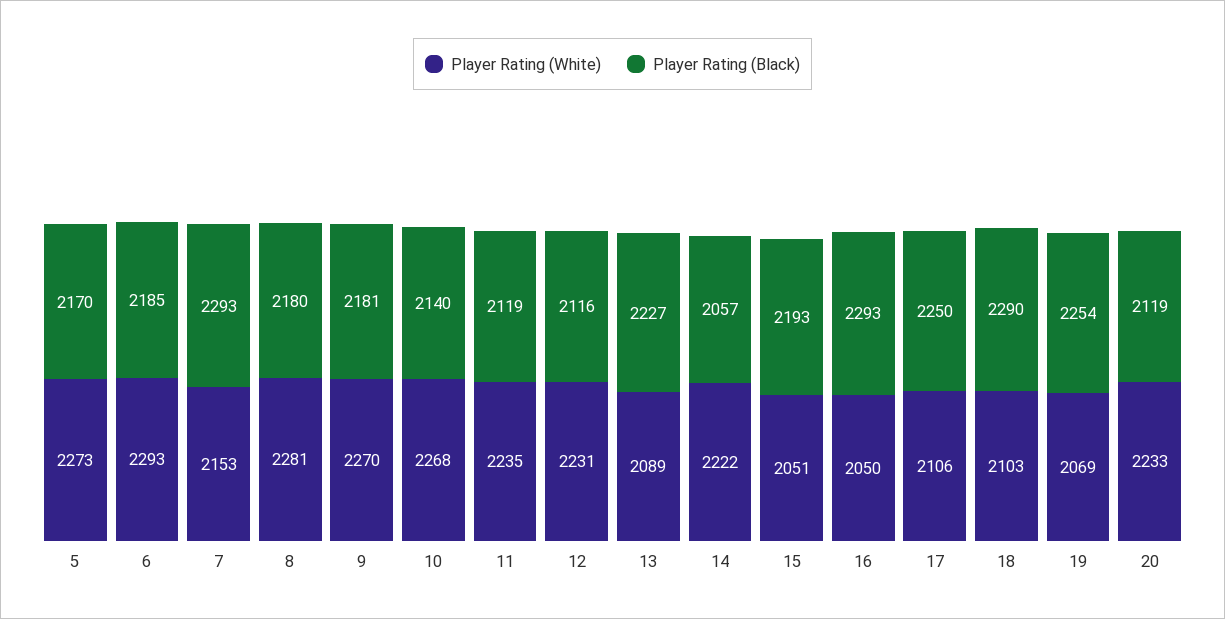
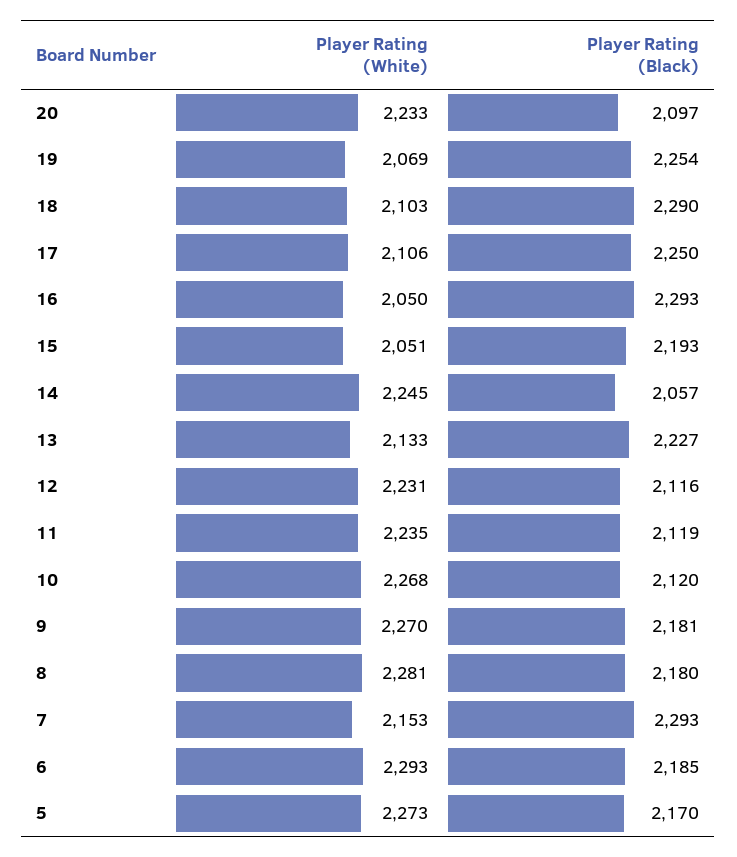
  {
    "Player Rating (White)": {
      "5": 2273,
      "6": 2293,
      "7": 2153,
      "8": 2281,
      "9": 2270,
      "10": 2268,
      "11": 2235,
      "12": 2231,
-     "13": 2089,
+     "13": 2133,
-     "14": 2222,
+     "14": 2245,
      "15": 2051,
      "16": 2050,
      "17": 2106,
      "18": 2103,
      "19": 2069,
      "20": 2233
    },
    "Player Rating (Black)": {
      "5": 2170,
      "6": 2185,
      "7": 2293,
      "8": 2180,
      "9": 2181,
-     "10": 2140,
+     "10": 2120,
      "11": 2119,
      "12": 2116,
      "13": 2227,
      "14": 2057,
      "15": 2193,
      "16": 2293,
      "17": 2250,
      "18": 2290,
      "19": 2254,
-     "20": 2119
+     "20": 2097
    }
  }

